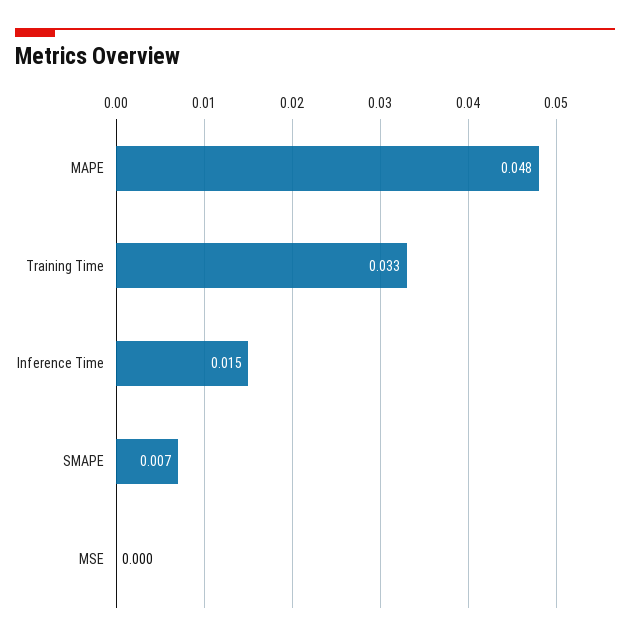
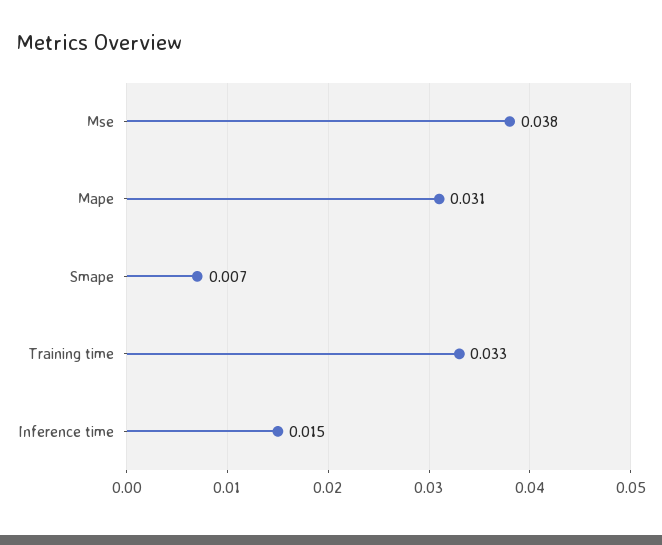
  {
-   "MAPE": 0.048,
+   "MAPE": 0.031,
    "Training Time": 0.033,
    "Inference Time": 0.015,
    "SMAPE": 0.007,
-   "MSE": 0
+   "MSE": 0.038
  }

